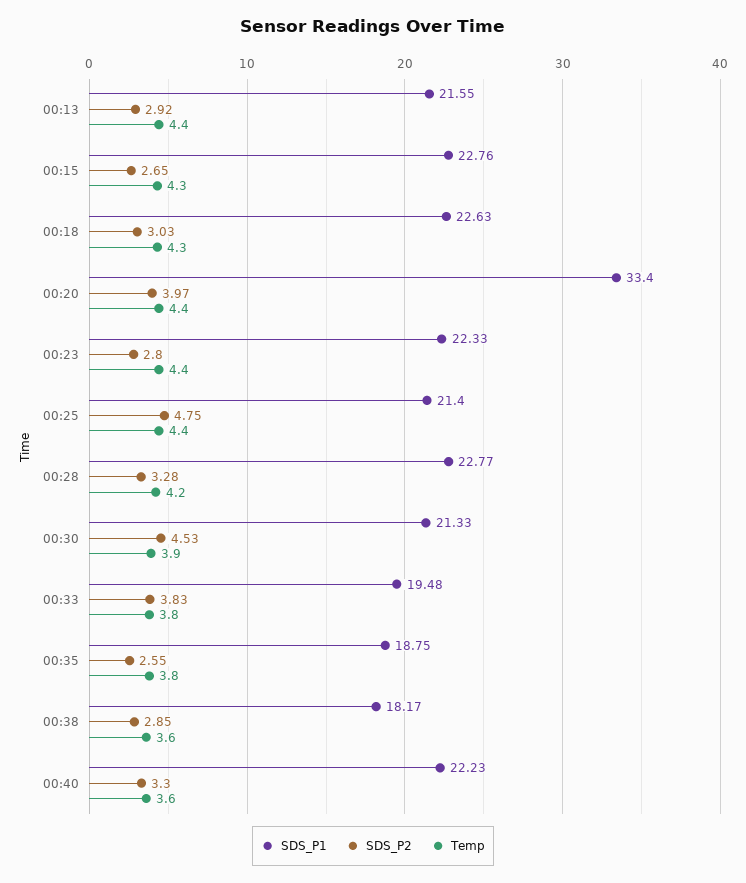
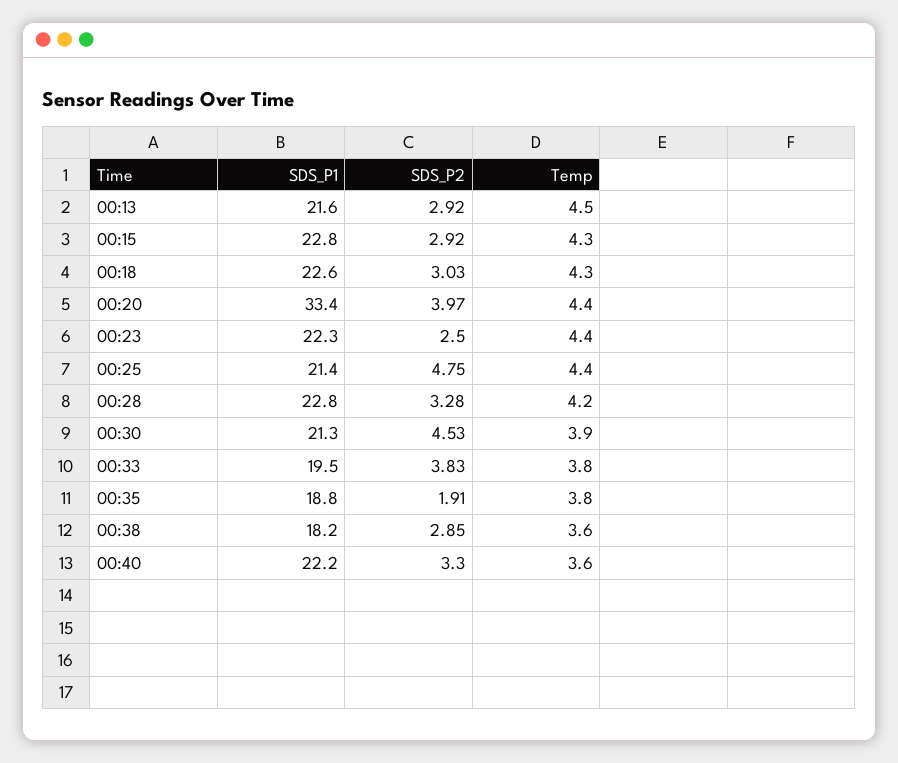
  {
    "SDS_P1": {
      "00:13": 21.55,
      "00:15": 22.76,
      "00:18": 22.63,
      "00:20": 33.4,
      "00:23": 22.33,
      "00:25": 21.4,
      "00:28": 22.77,
      "00:30": 21.33,
      "00:33": 19.48,
      "00:35": 18.75,
      "00:38": 18.17,
      "00:40": 22.23
    },
    "SDS_P2": {
      "00:13": 2.92,
-     "00:15": 2.65,
+     "00:15": 2.92,
      "00:18": 3.03,
      "00:20": 3.97,
-     "00:23": 2.8,
+     "00:23": 2.5,
      "00:25": 4.75,
      "00:28": 3.28,
      "00:30": 4.53,
      "00:33": 3.83,
-     "00:35": 2.55,
+     "00:35": 1.91,
      "00:38": 2.85,
      "00:40": 3.3
    },
    "Temp": {
-     "00:13": 4.4,
+     "00:13": 4.5,
      "00:15": 4.3,
      "00:18": 4.3,
      "00:20": 4.4,
      "00:23": 4.4,
      "00:25": 4.4,
      "00:28": 4.2,
      "00:30": 3.9,
      "00:33": 3.8,
      "00:35": 3.8,
      "00:38": 3.6,
      "00:40": 3.6
    }
  }

